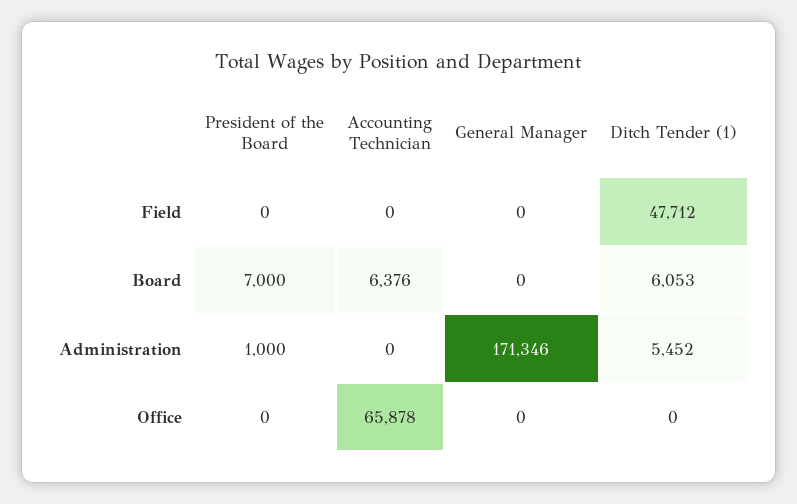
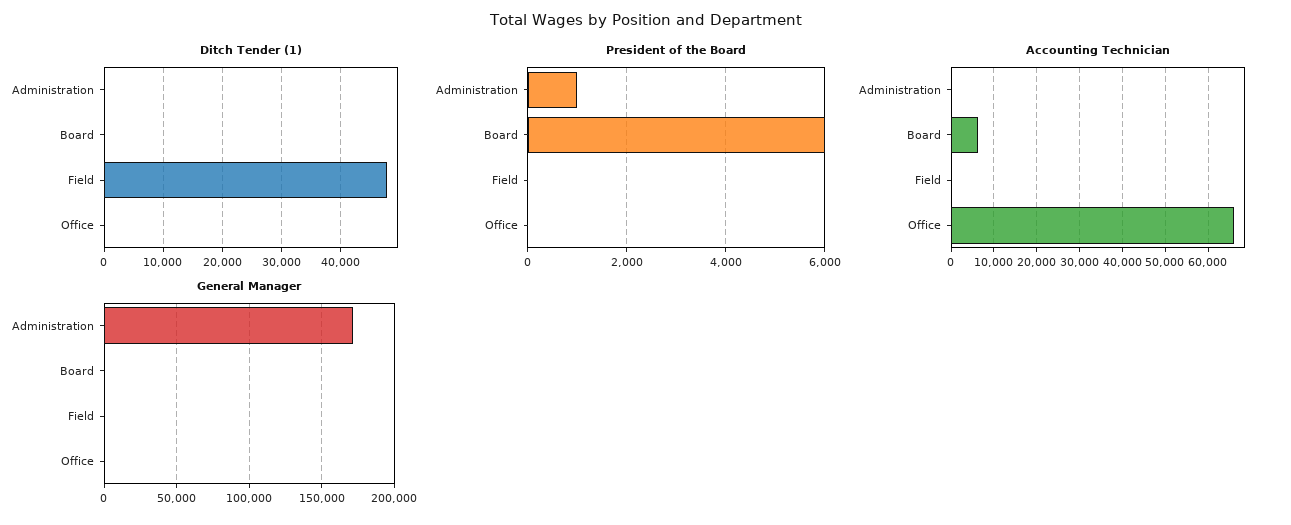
  {
    "President of the Board": {
      "Field": 0,
-     "Board": 7000,
+     "Board": 6000,
      "Administration": 1000,
      "Office": 0
    },
    "Accounting Technician": {
      "Field": 0,
      "Board": 6376,
      "Administration": 0,
      "Office": 65878
    },
    "General Manager": {
      "Field": 0,
      "Board": 0,
      "Administration": 171346,
      "Office": 0
    },
    "Ditch Tender (1)": {
      "Field": 47712,
-     "Board": 6053,
+     "Board": 0,
-     "Administration": 5452,
+     "Administration": 0,
      "Office": 0
    }
  }

